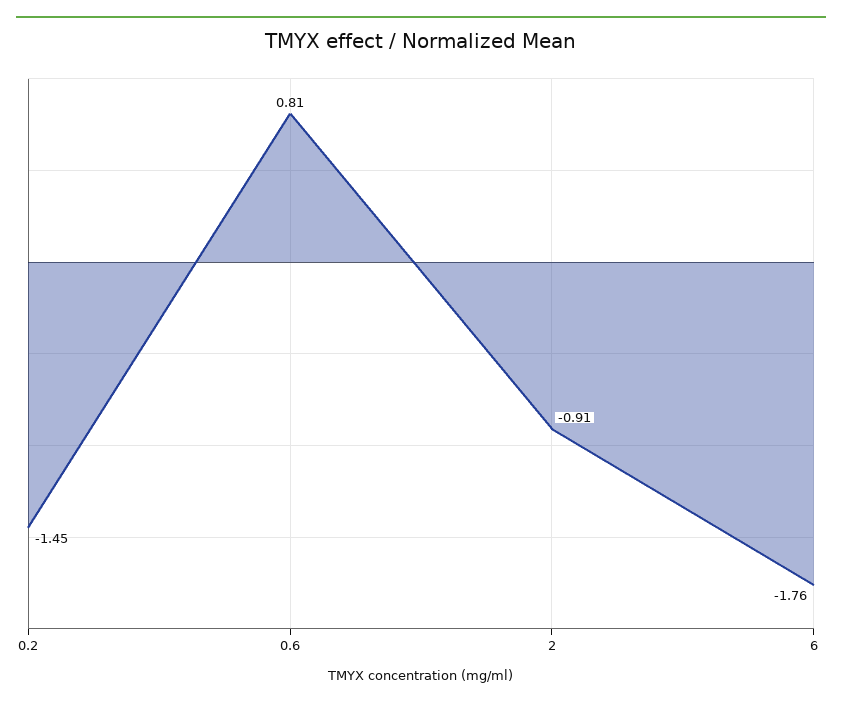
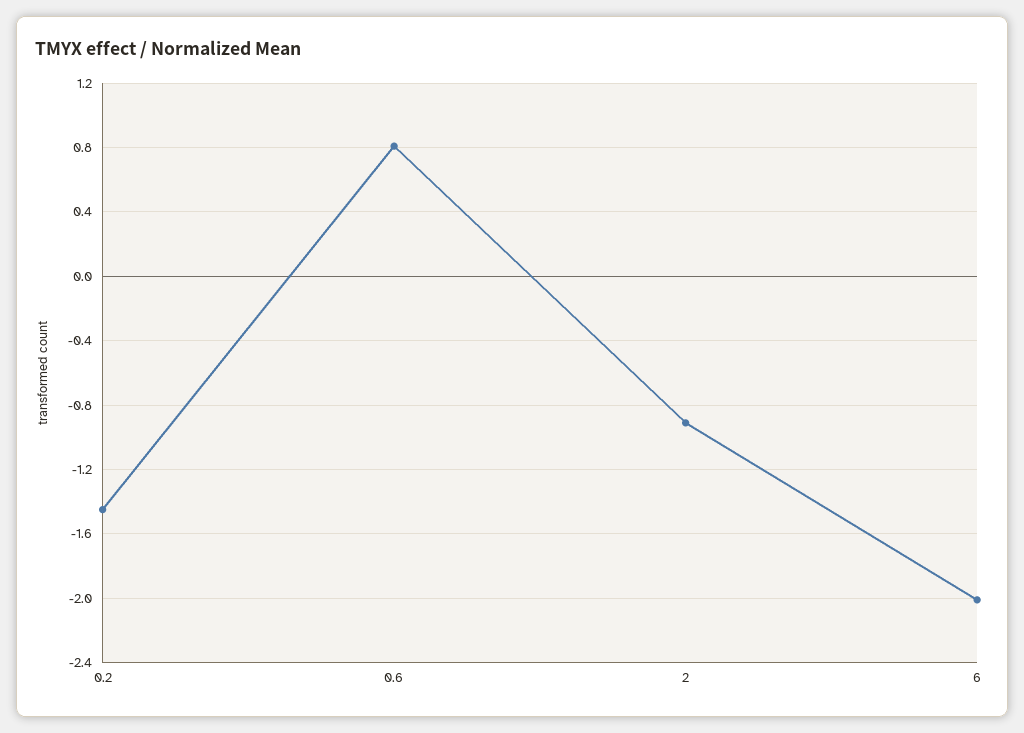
  {
    "0.2": -1.45,
    "0.6": 0.81,
    "2": -0.91,
-   "6": -1.76
+   "6": -2
  }

